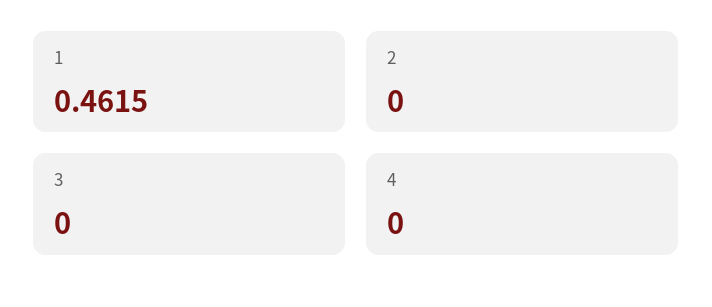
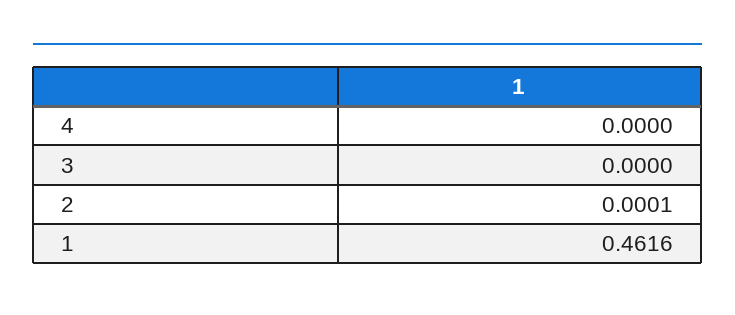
  {
-   "1": 0.4615,
+   "1": 0.4616,
-   "2": 0,
+   "2": 0.0001,
    "3": 0,
    "4": 0
  }

